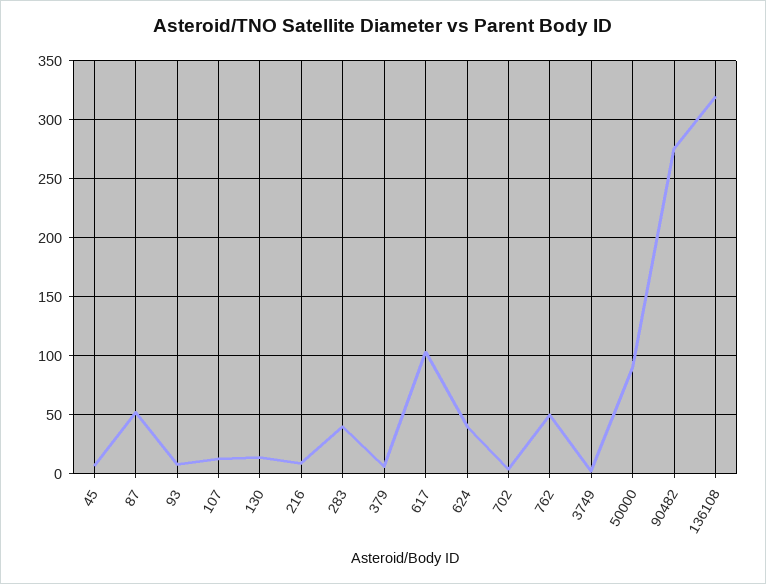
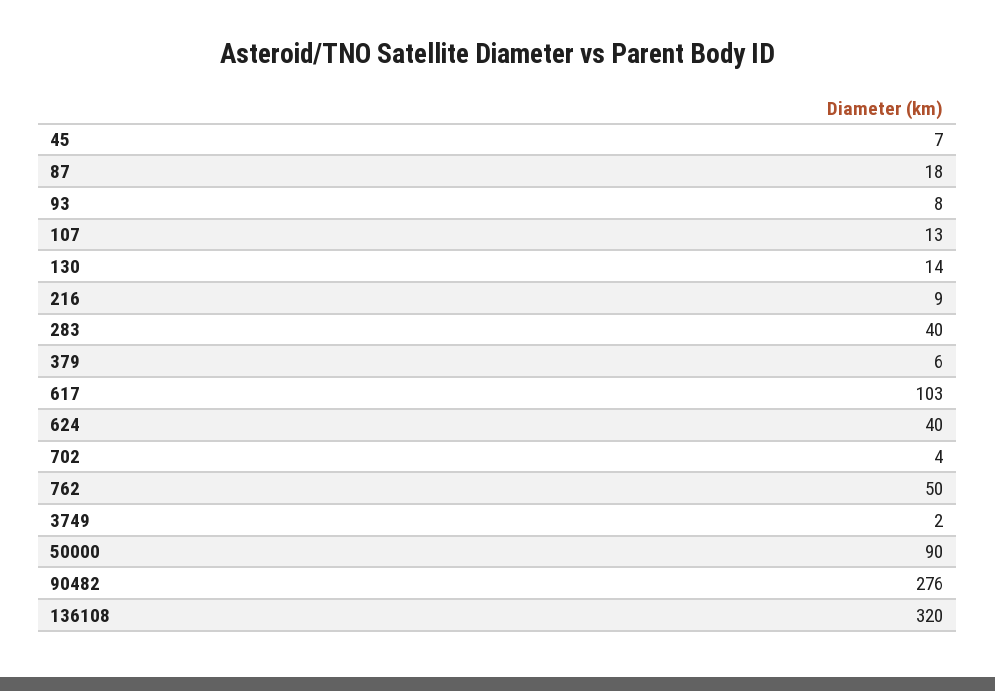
  {
    "45": 7,
-   "87": 50,
+   "87": 18,
    "93": 8,
    "107": 13,
    "130": 14,
    "216": 9,
    "283": 40,
    "379": 6,
    "617": 103,
    "624": 40,
    "702": 4,
    "762": 50,
    "3749": 2,
    "50000": 90,
    "90482": 276,
    "136108": 320
  }

